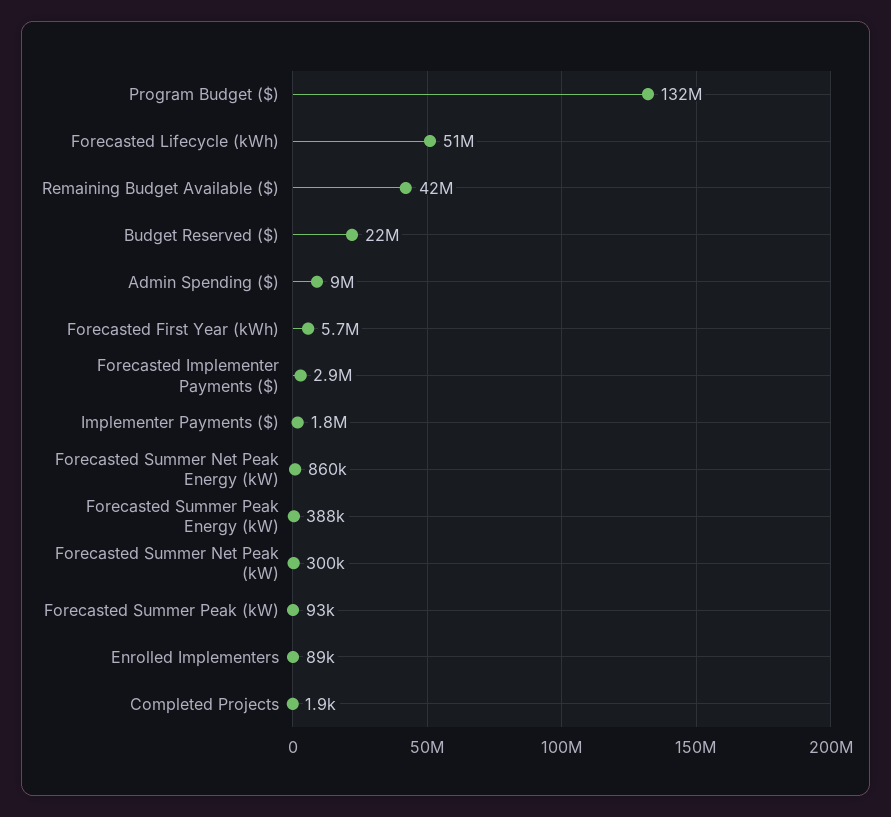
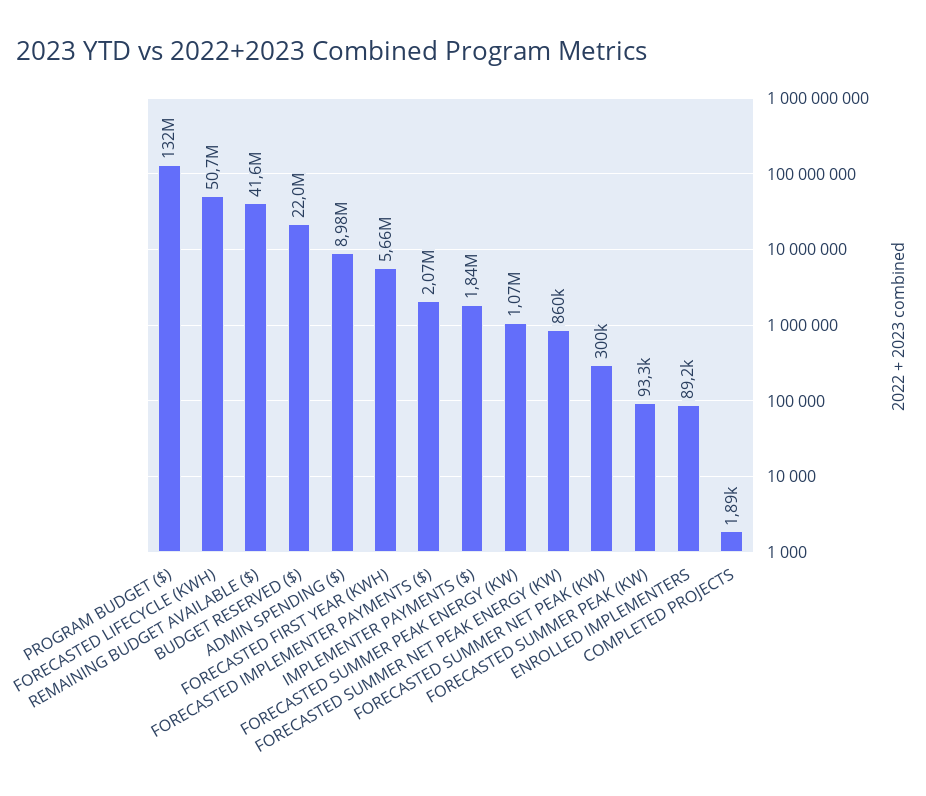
  {
    "Program Budget ($)": 132000000,
    "Forecasted Lifecycle (kWh)": 50700000,
    "Remaining Budget Available ($)": 41600000,
    "Budget Reserved ($)": 22000000,
    "Admin Spending ($)": 8980000,
    "Forecasted First Year (kWh)": 5660000,
-   "Forecasted Implementer Payments ($)": 2900000,
+   "Forecasted Implementer Payments ($)": 2070000,
    "Implementer Payments ($)": 1840000,
    "Forecasted Summer Net Peak Energy (kW)": 860000,
-   "Forecasted Summer Peak Energy (kW)": 388000,
+   "Forecasted Summer Peak Energy (kW)": 1070000,
    "Forecasted Summer Net Peak (kW)": 300000,
    "Forecasted Summer Peak (kW)": 93300,
    "Enrolled Implementers": 89200,
    "Completed Projects": 1890
  }

